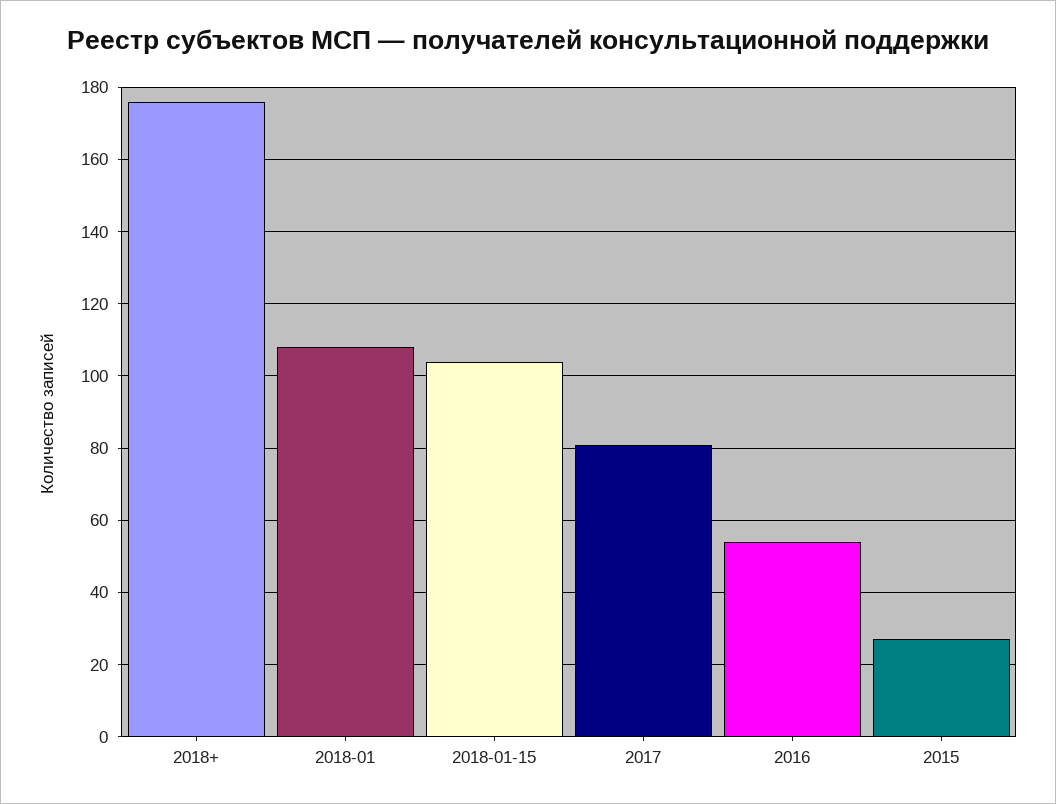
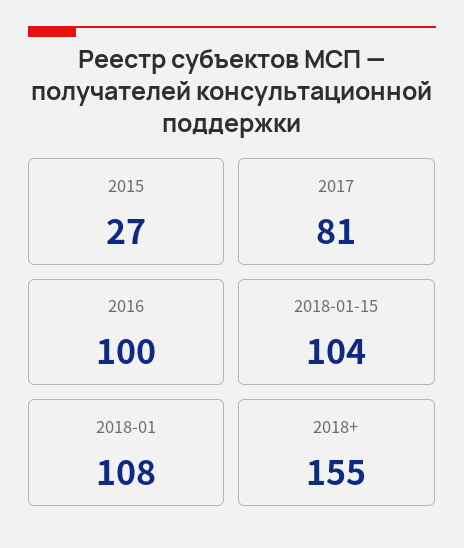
  {
-   "2018+": 175,
+   "2018+": 155,
    "2018-01": 108,
    "2018-01-15": 104,
    "2017": 81,
-   "2016": 55,
+   "2016": 100,
    "2015": 27
  }

